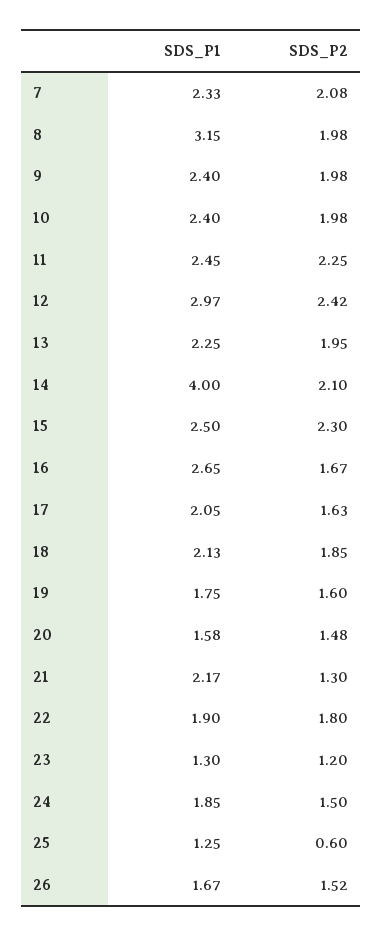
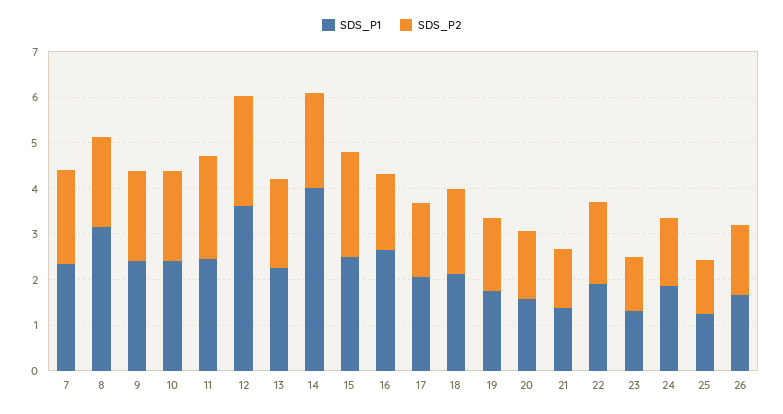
  {
    "SDS_P1": {
      "7": 2.33,
      "8": 3.15,
      "9": 2.4,
      "10": 2.4,
      "11": 2.45,
-     "12": 2.97,
+     "12": 3.6,
      "13": 2.25,
      "14": 4,
      "15": 2.5,
      "16": 2.65,
      "17": 2.05,
      "18": 2.13,
      "19": 1.75,
      "20": 1.58,
-     "21": 2.17,
+     "21": 1.4,
      "22": 1.9,
      "23": 1.3,
      "24": 1.85,
      "25": 1.25,
      "26": 1.67
    },
    "SDS_P2": {
      "7": 2.08,
      "8": 1.98,
      "9": 1.98,
      "10": 1.98,
      "11": 2.25,
      "12": 2.42,
      "13": 1.95,
      "14": 2.1,
      "15": 2.3,
      "16": 1.67,
      "17": 1.63,
      "18": 1.85,
      "19": 1.6,
      "20": 1.48,
      "21": 1.3,
      "22": 1.8,
      "23": 1.2,
      "24": 1.5,
-     "25": 0.6,
+     "25": 1.2,
      "26": 1.52
    }
  }

